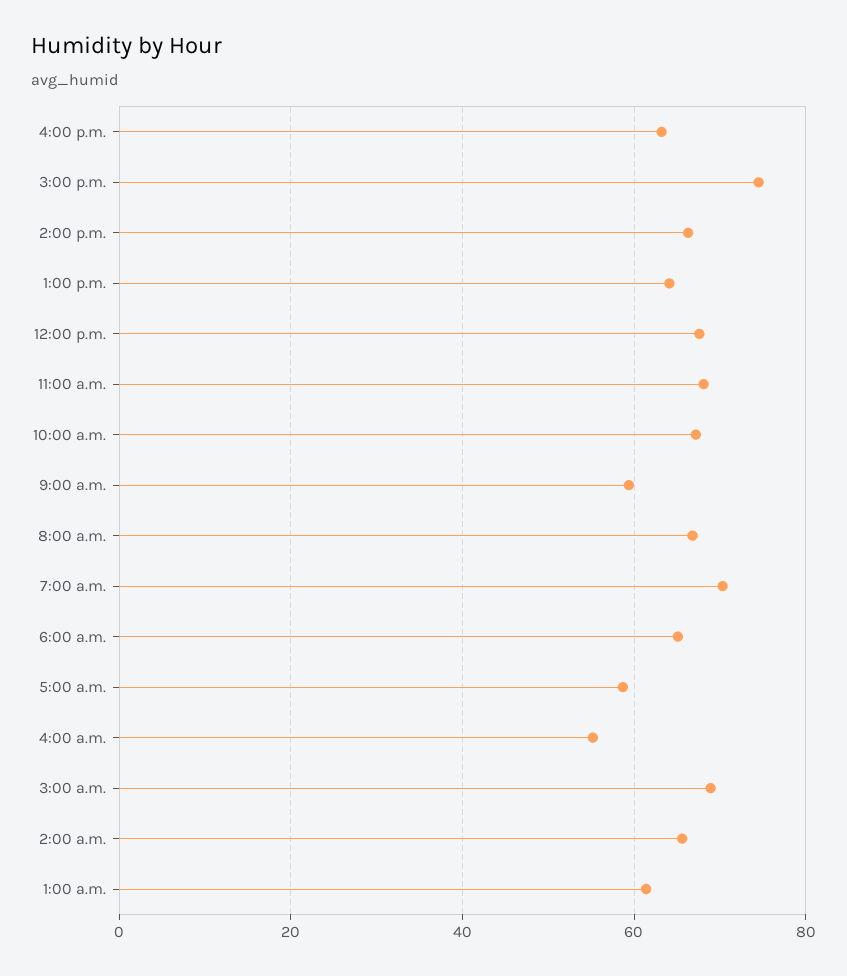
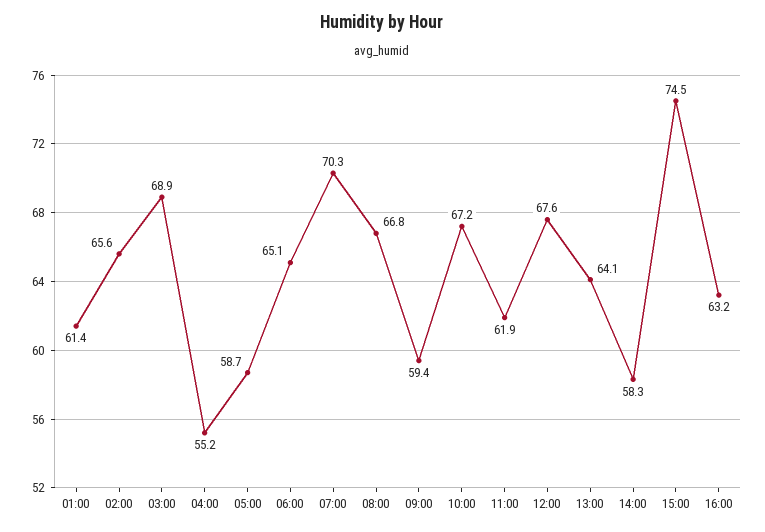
  {
    "4:00 p.m.": 63.2,
    "3:00 p.m.": 74.5,
-   "2:00 p.m.": 66,
+   "2:00 p.m.": 58.3,
    "1:00 p.m.": 64.1,
    "12:00 p.m.": 67.6,
-   "11:00 a.m.": 68,
+   "11:00 a.m.": 61.9,
    "10:00 a.m.": 67.2,
    "9:00 a.m.": 59.4,
    "8:00 a.m.": 66.8,
    "7:00 a.m.": 70.3,
    "6:00 a.m.": 65.1,
    "5:00 a.m.": 58.7,
    "4:00 a.m.": 55.2,
    "3:00 a.m.": 68.9,
    "2:00 a.m.": 65.6,
    "1:00 a.m.": 61.4
  }

